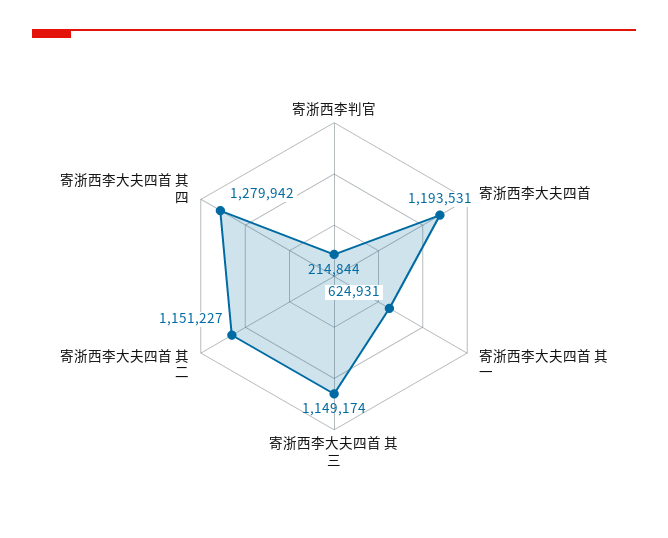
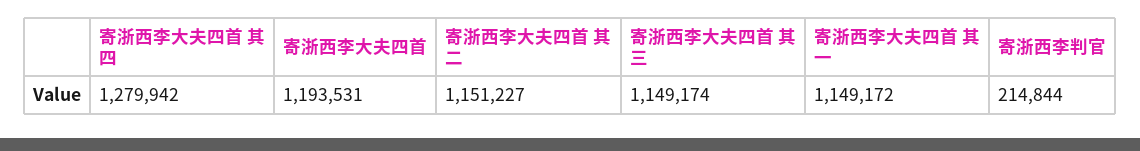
  {
    "寄浙西李判官": 214844,
    "寄浙西李大夫四首": 1193531,
-   "寄浙西李大夫四首 其一": 624931,
+   "寄浙西李大夫四首 其一": 1149172,
    "寄浙西李大夫四首 其三": 1149174,
    "寄浙西李大夫四首 其二": 1151227,
    "寄浙西李大夫四首 其四": 1279942
  }

